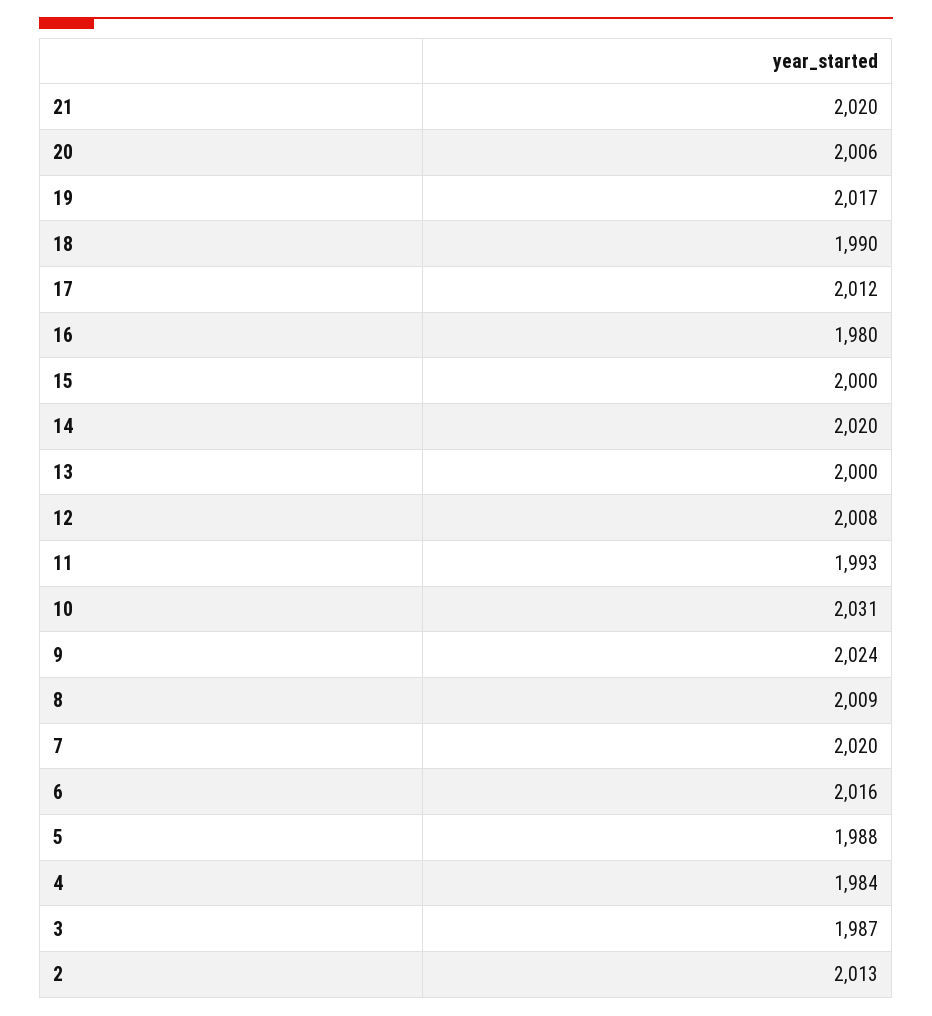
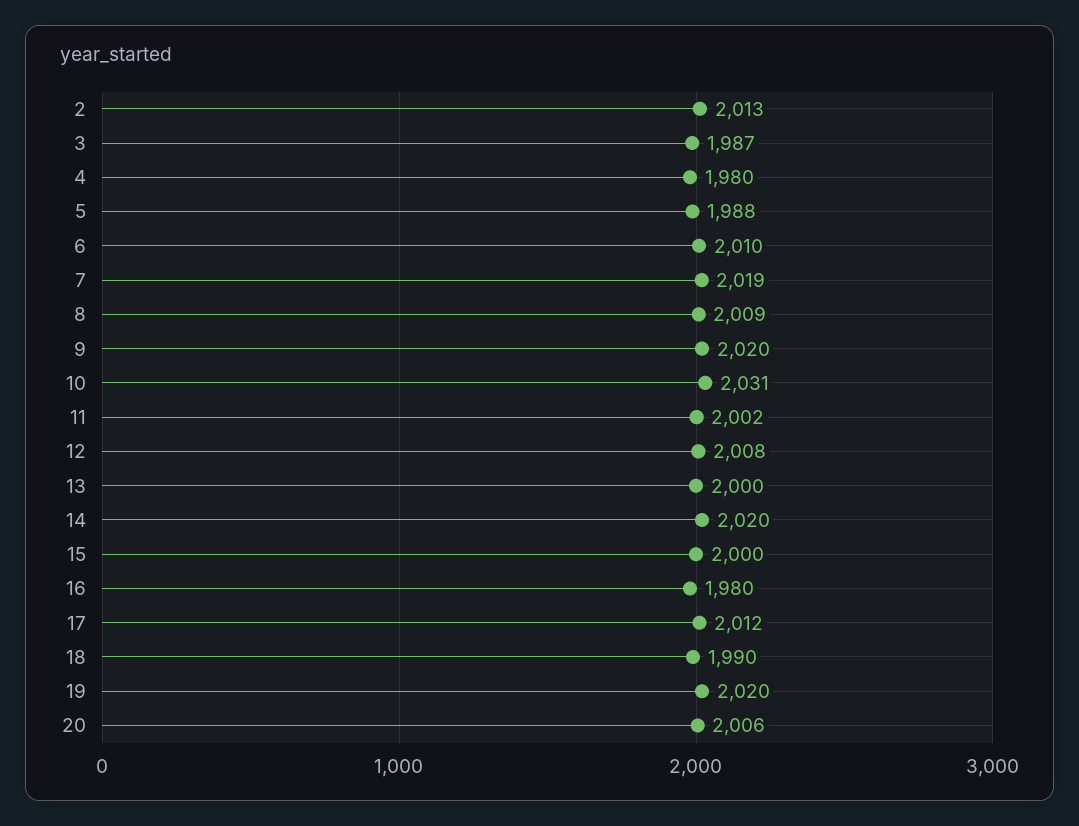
  {
-   "21": 2020,
    "20": 2006,
-   "19": 2017,
+   "19": 2020,
    "18": 1990,
    "17": 2012,
    "16": 1980,
    "15": 2000,
    "14": 2020,
    "13": 2000,
    "12": 2008,
-   "11": 1993,
+   "11": 2002,
    "10": 2031,
-   "9": 2024,
+   "9": 2020,
    "8": 2009,
-   "7": 2020,
+   "7": 2019,
-   "6": 2016,
+   "6": 2010,
    "5": 1988,
-   "4": 1984,
+   "4": 1980,
    "3": 1987,
    "2": 2013
  }

